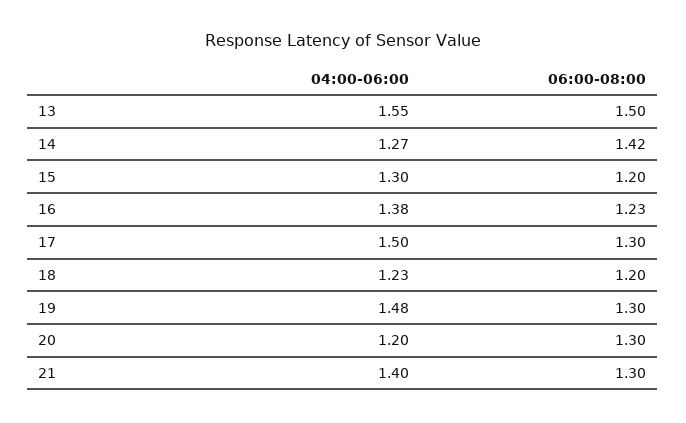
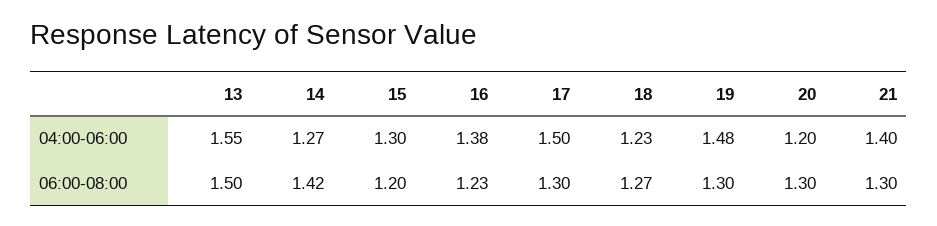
  {
    "04:00-06:00": {
      "13": 1.55,
      "14": 1.27,
      "15": 1.3,
      "16": 1.38,
      "17": 1.5,
      "18": 1.23,
      "19": 1.48,
      "20": 1.2,
      "21": 1.4
    },
    "06:00-08:00": {
      "13": 1.5,
      "14": 1.42,
      "15": 1.2,
      "16": 1.23,
      "17": 1.3,
-     "18": 1.2,
+     "18": 1.27,
      "19": 1.3,
      "20": 1.3,
      "21": 1.3
    }
  }

